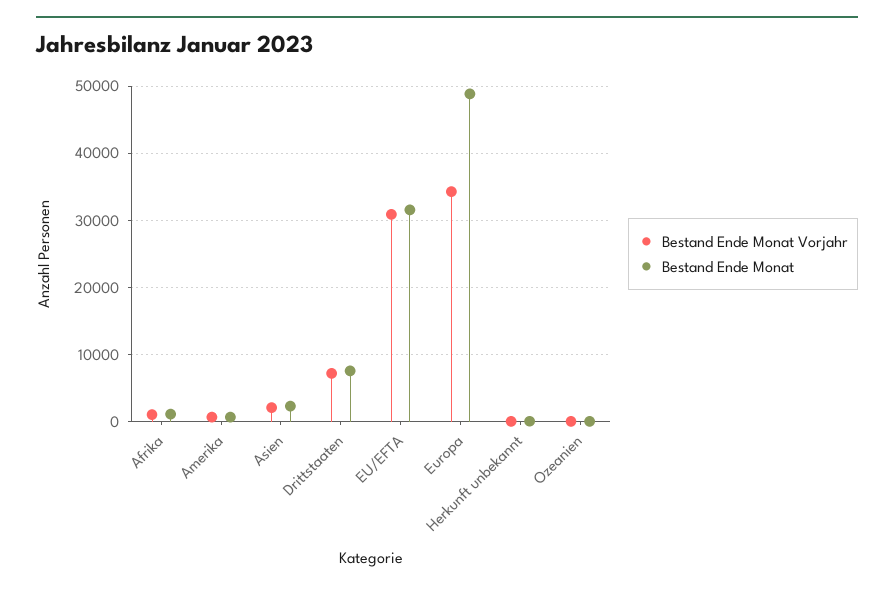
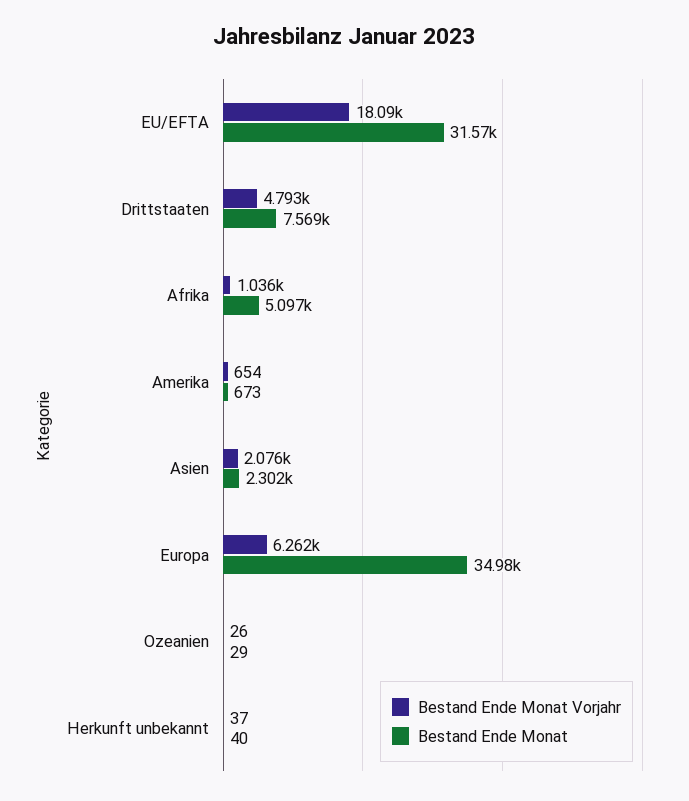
  {
    "Bestand Ende Monat Vorjahr": {
      "Afrika": 1036,
      "Amerika": 654,
      "Asien": 2076,
-     "Drittstaaten": 7000,
+     "Drittstaaten": 4793,
-     "EU/EFTA": 31000,
+     "EU/EFTA": 18090,
-     "Europa": 34000,
+     "Europa": 6262,
      "Herkunft unbekannt": 37,
      "Ozeanien": 26
    },
    "Bestand Ende Monat": {
-     "Afrika": 1000,
+     "Afrika": 5097,
      "Amerika": 673,
      "Asien": 2302,
      "Drittstaaten": 7569,
      "EU/EFTA": 31570,
-     "Europa": 49000,
+     "Europa": 34980,
      "Herkunft unbekannt": 40,
      "Ozeanien": 29
    }
  }

